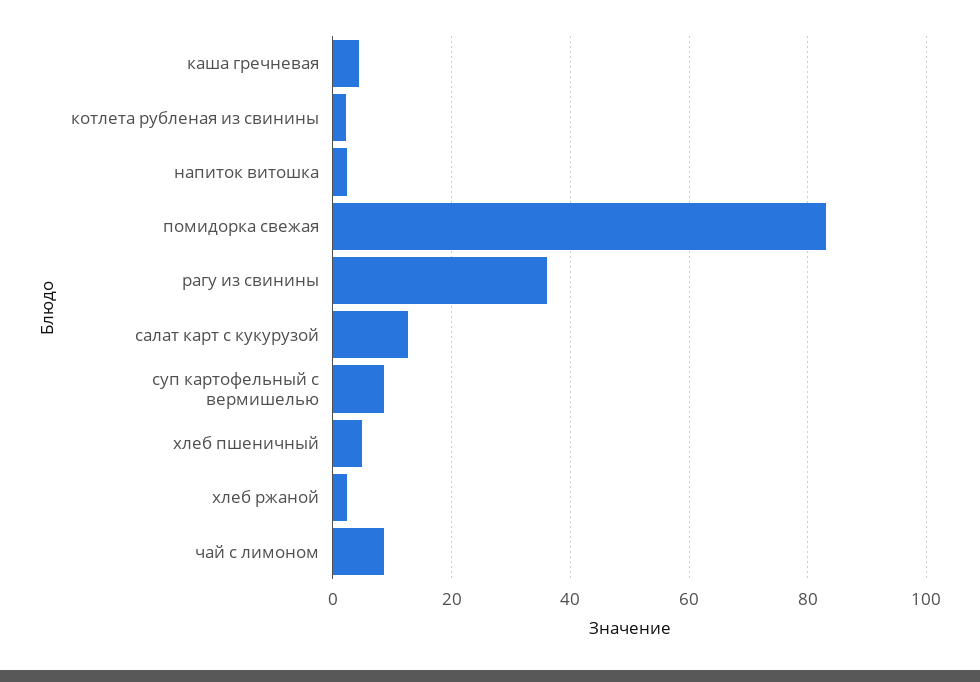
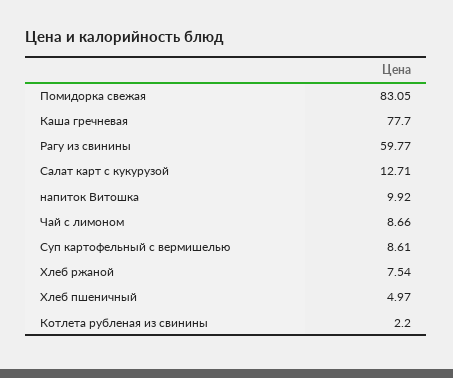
  {
-   "каша гречневая": 4,
+   "каша гречневая": 77.7,
    "котлета рубленая из свинины": 2.2,
-   "напиток витошка": 2,
+   "напиток витошка": 9.92,
    "помидорка свежая": 83.05,
-   "рагу из свинины": 36,
+   "рагу из свинины": 59.77,
    "салат карт с кукурузой": 12.71,
    "суп картофельный с вермишелью": 8.61,
    "хлеб пшеничный": 4.97,
-   "хлеб ржаной": 2,
+   "хлеб ржаной": 7.54,
    "чай с лимоном": 8.66
  }

